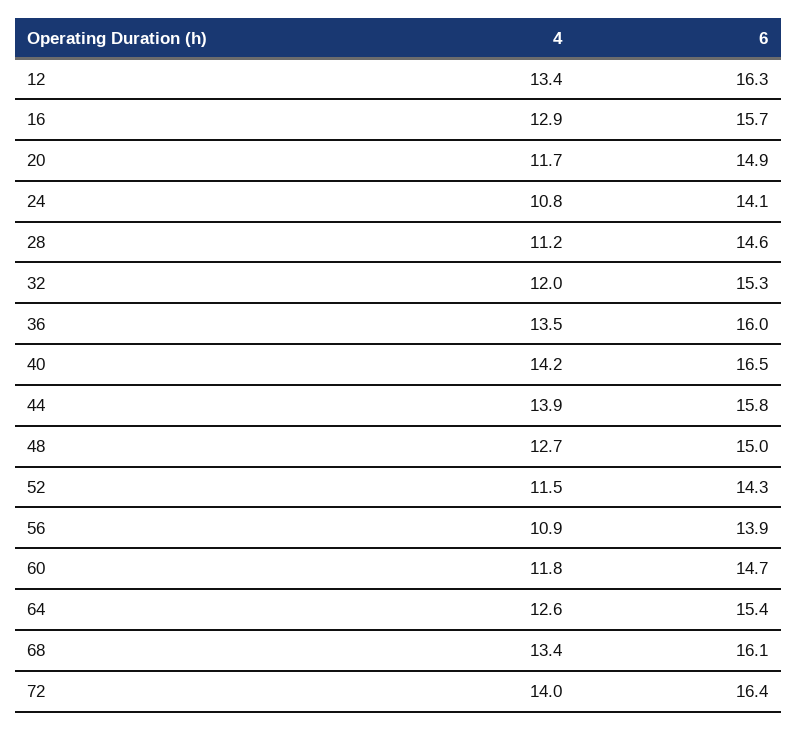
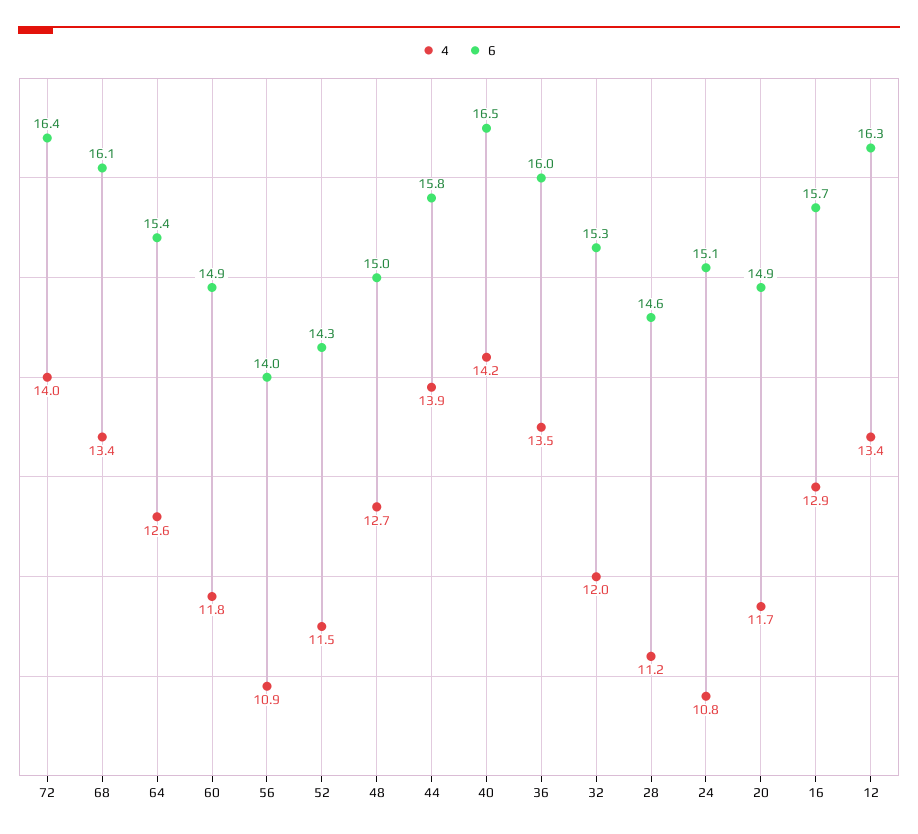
  {
    "4": {
      "12": 13.4,
      "16": 12.9,
      "20": 11.7,
      "24": 10.8,
      "28": 11.2,
      "32": 12,
      "36": 13.5,
      "40": 14.2,
      "44": 13.9,
      "48": 12.7,
      "52": 11.5,
      "56": 10.9,
      "60": 11.8,
      "64": 12.6,
      "68": 13.4,
      "72": 14
    },
    "6": {
      "12": 16.3,
      "16": 15.7,
      "20": 14.9,
-     "24": 14.1,
+     "24": 15.1,
      "28": 14.6,
      "32": 15.3,
      "36": 16,
      "40": 16.5,
      "44": 15.8,
      "48": 15,
      "52": 14.3,
-     "56": 13.9,
+     "56": 14,
-     "60": 14.7,
+     "60": 14.9,
      "64": 15.4,
      "68": 16.1,
      "72": 16.4
    }
  }

